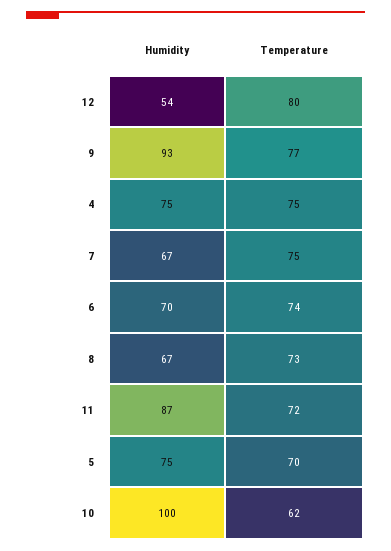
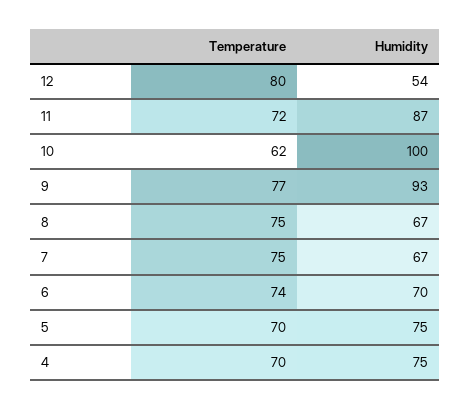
  {
    "Humidity": {
      "12": 54,
      "9": 93,
      "4": 75,
      "7": 67,
      "6": 70,
      "8": 67,
      "11": 87,
      "5": 75,
      "10": 100
    },
    "Temperature": {
      "12": 80,
      "9": 77,
-     "4": 75,
+     "4": 70,
      "7": 75,
      "6": 74,
-     "8": 73,
+     "8": 75,
      "11": 72,
      "5": 70,
      "10": 62
    }
  }

